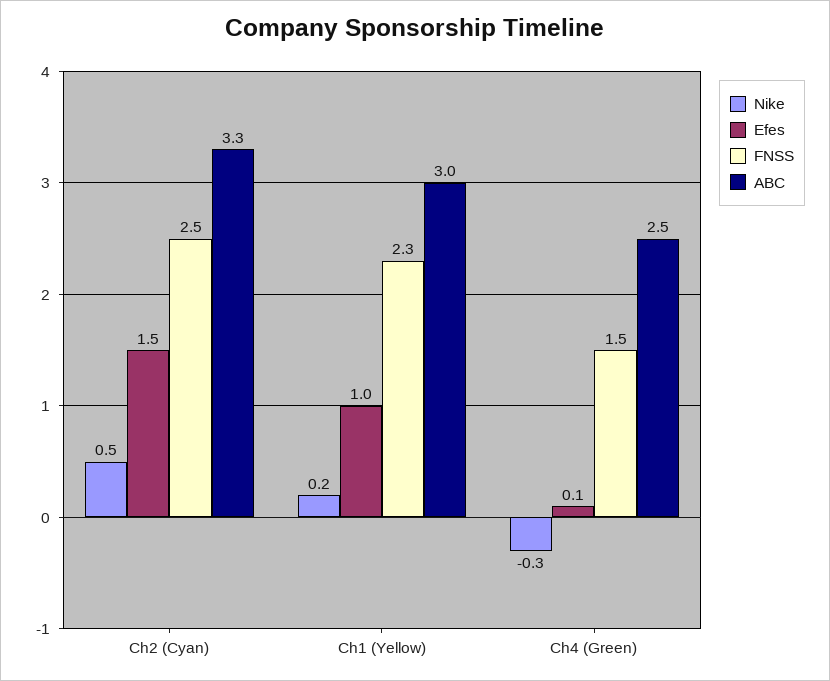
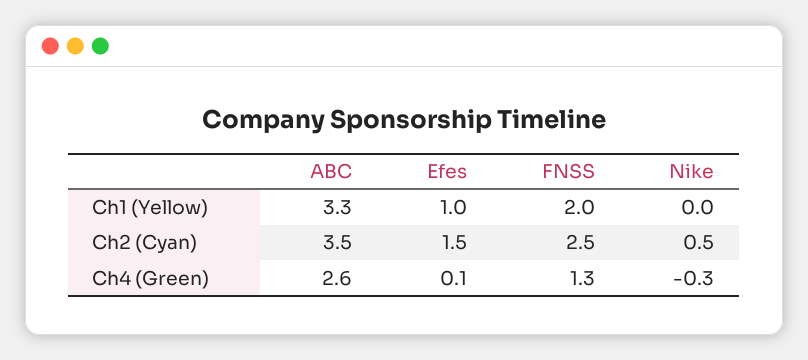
  {
    "Nike": {
      "Ch2 (Cyan)": 0.5,
-     "Ch1 (Yellow)": 0.2,
+     "Ch1 (Yellow)": 0,
      "Ch4 (Green)": -0.3
    },
    "Efes": {
      "Ch2 (Cyan)": 1.5,
      "Ch1 (Yellow)": 1,
      "Ch4 (Green)": 0.1
    },
    "FNSS": {
      "Ch2 (Cyan)": 2.5,
-     "Ch1 (Yellow)": 2.3,
+     "Ch1 (Yellow)": 2,
-     "Ch4 (Green)": 1.5
+     "Ch4 (Green)": 1.3
    },
    "ABC": {
-     "Ch2 (Cyan)": 3.3,
+     "Ch2 (Cyan)": 3.5,
-     "Ch1 (Yellow)": 3,
+     "Ch1 (Yellow)": 3.3,
-     "Ch4 (Green)": 2.5
+     "Ch4 (Green)": 2.6
    }
  }

